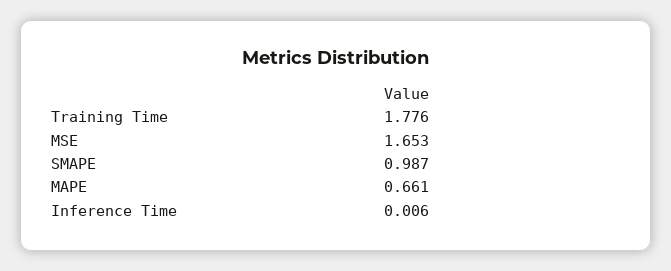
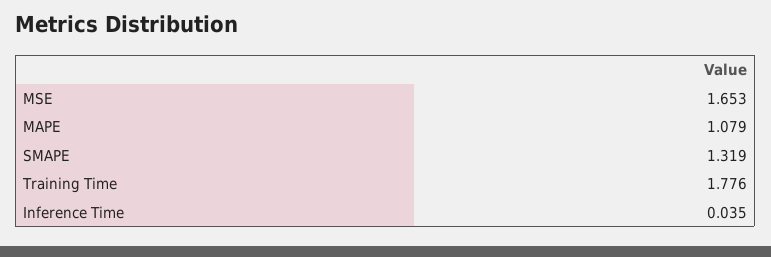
  {
    "Training Time": 1.776,
    "MSE": 1.653,
-   "SMAPE": 0.987,
+   "SMAPE": 1.319,
-   "MAPE": 0.661,
+   "MAPE": 1.079,
-   "Inference Time": 0.006
+   "Inference Time": 0.035
  }

